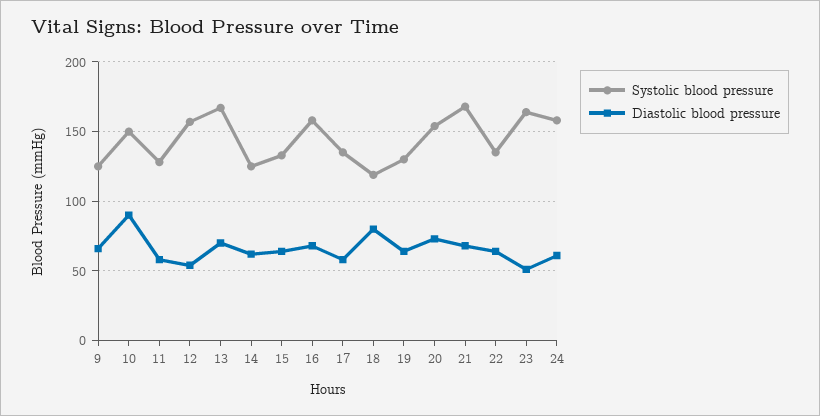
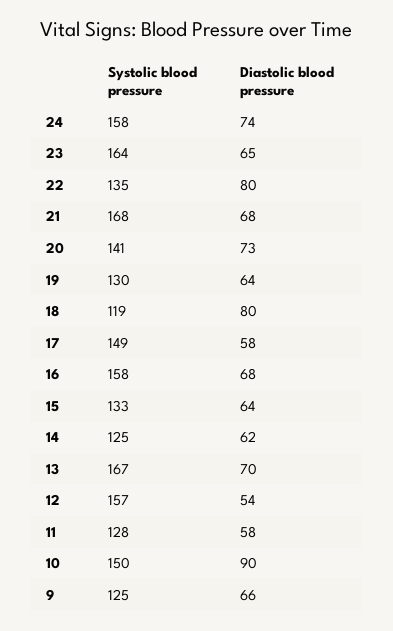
  {
    "Systolic blood pressure": {
      "9": 125,
      "10": 150,
      "11": 128,
      "12": 157,
      "13": 167,
      "14": 125,
      "15": 133,
      "16": 158,
-     "17": 135,
+     "17": 149,
      "18": 119,
      "19": 130,
-     "20": 155,
+     "20": 141,
      "21": 168,
      "22": 135,
      "23": 164,
      "24": 158
    },
    "Diastolic blood pressure": {
      "9": 66,
      "10": 90,
      "11": 58,
      "12": 54,
      "13": 70,
      "14": 62,
      "15": 64,
      "16": 68,
      "17": 58,
      "18": 80,
      "19": 64,
      "20": 73,
      "21": 68,
-     "22": 65,
+     "22": 80,
-     "23": 50,
+     "23": 65,
-     "24": 60
+     "24": 74
    }
  }

